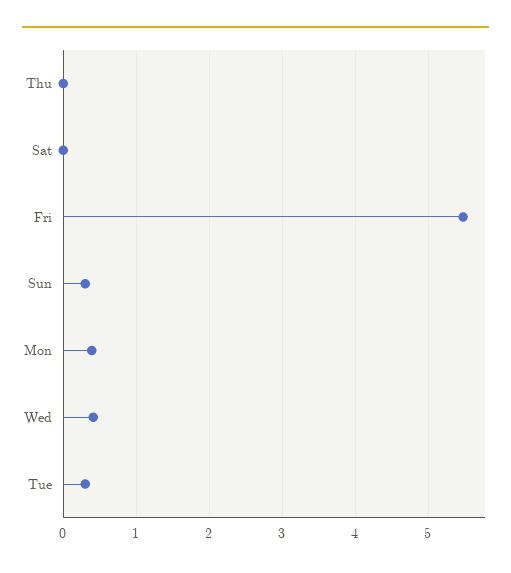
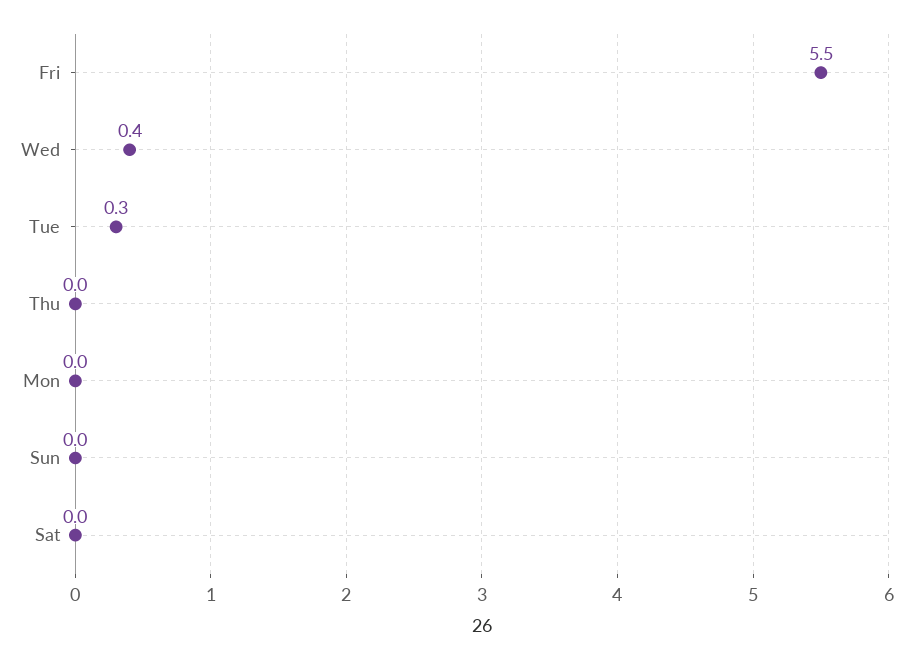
  {
    "Thu": 0,
    "Sat": 0,
    "Fri": 5.5,
-   "Sun": 0.3,
+   "Sun": 0,
-   "Mon": 0.4,
+   "Mon": 0,
    "Wed": 0.4,
    "Tue": 0.3
  }

